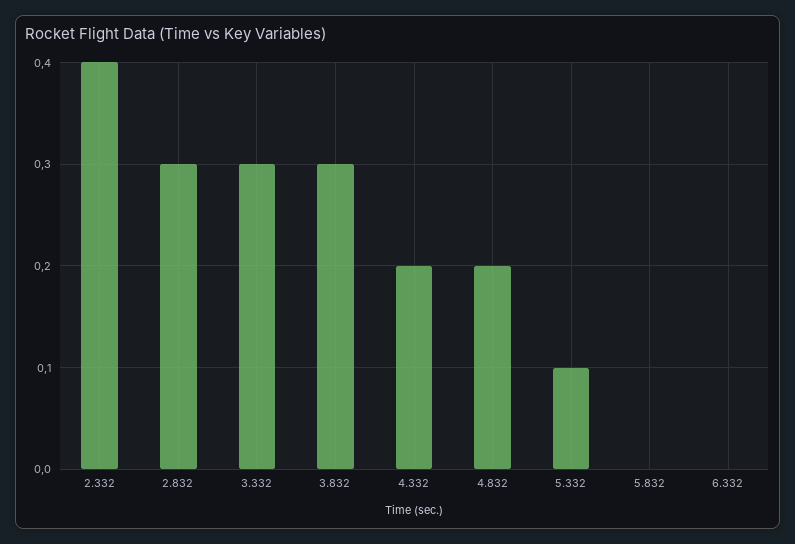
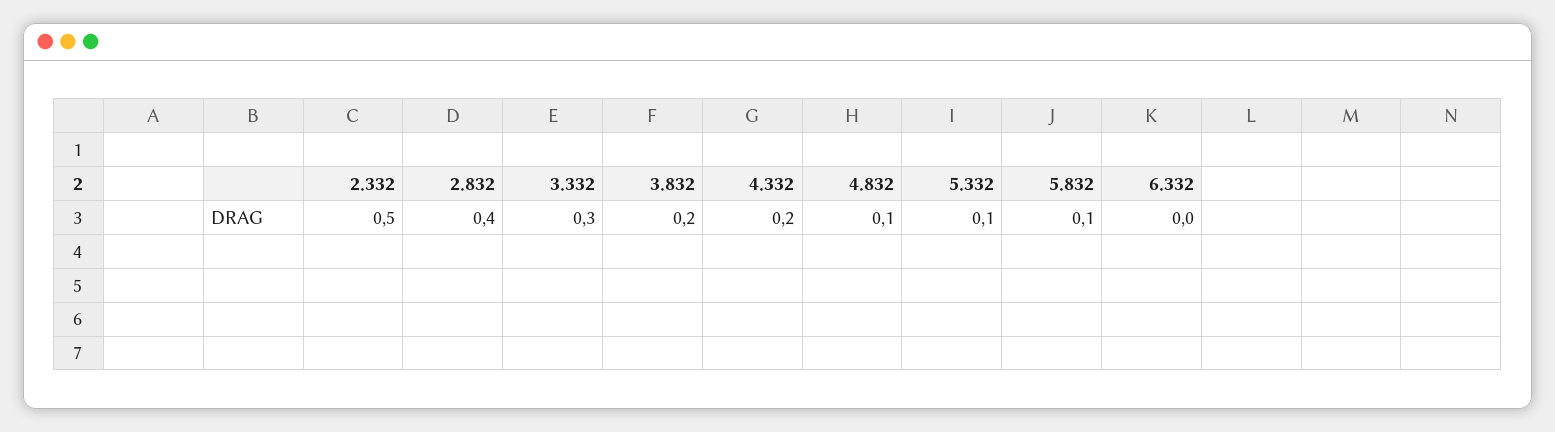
  {
-   "2.332": 0.4,
+   "2.332": 0.5,
-   "2.832": 0.3,
+   "2.832": 0.4,
    "3.332": 0.3,
-   "3.832": 0.3,
+   "3.832": 0.2,
    "4.332": 0.2,
-   "4.832": 0.2,
+   "4.832": 0.1,
    "5.332": 0.1,
-   "5.832": 0,
+   "5.832": 0.1,
    "6.332": 0
  }

